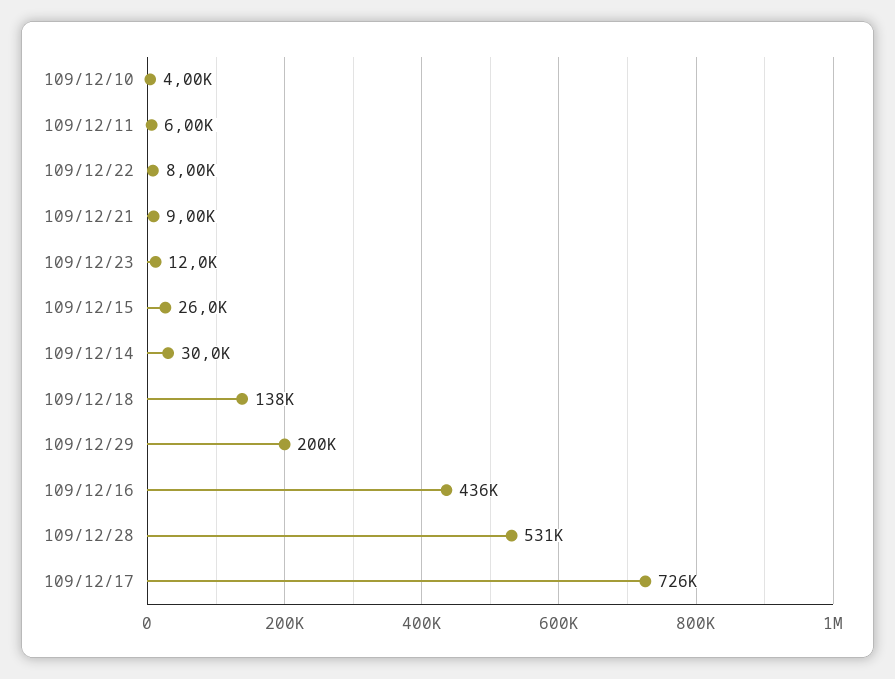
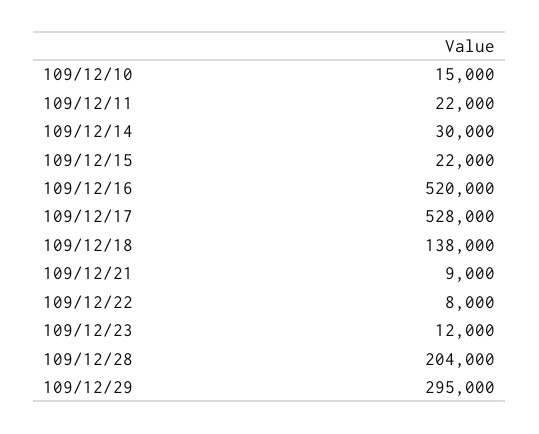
  {
-   "109/12/10": 4000,
+   "109/12/10": 15000,
-   "109/12/11": 6000,
+   "109/12/11": 22000,
    "109/12/22": 8000,
    "109/12/21": 9000,
    "109/12/23": 12000,
-   "109/12/15": 26000,
+   "109/12/15": 22000,
    "109/12/14": 30000,
    "109/12/18": 138000,
-   "109/12/29": 200000,
+   "109/12/29": 295000,
-   "109/12/16": 436000,
+   "109/12/16": 520000,
-   "109/12/28": 531000,
+   "109/12/28": 204000,
-   "109/12/17": 726000
+   "109/12/17": 528000
  }

